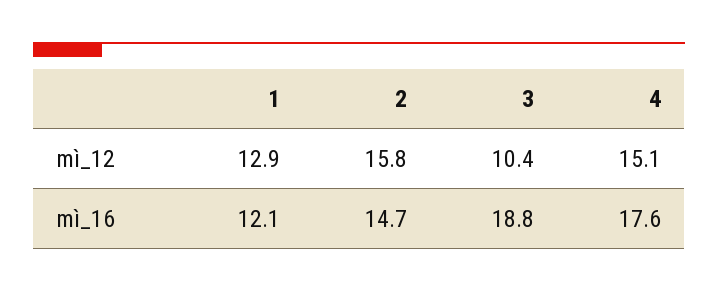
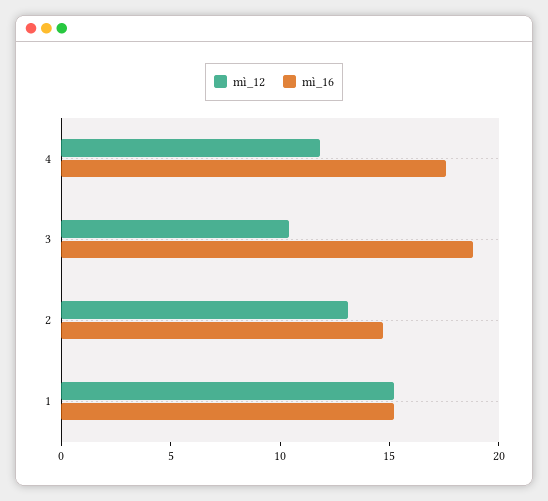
  {
    "mì_12": {
-     "1": 12.9,
+     "1": 15,
-     "2": 15.8,
+     "2": 13,
      "3": 10.4,
-     "4": 15.1
+     "4": 12
    },
    "mì_16": {
-     "1": 12.1,
+     "1": 15,
      "2": 14.7,
      "3": 18.8,
      "4": 17.6
    }
  }

